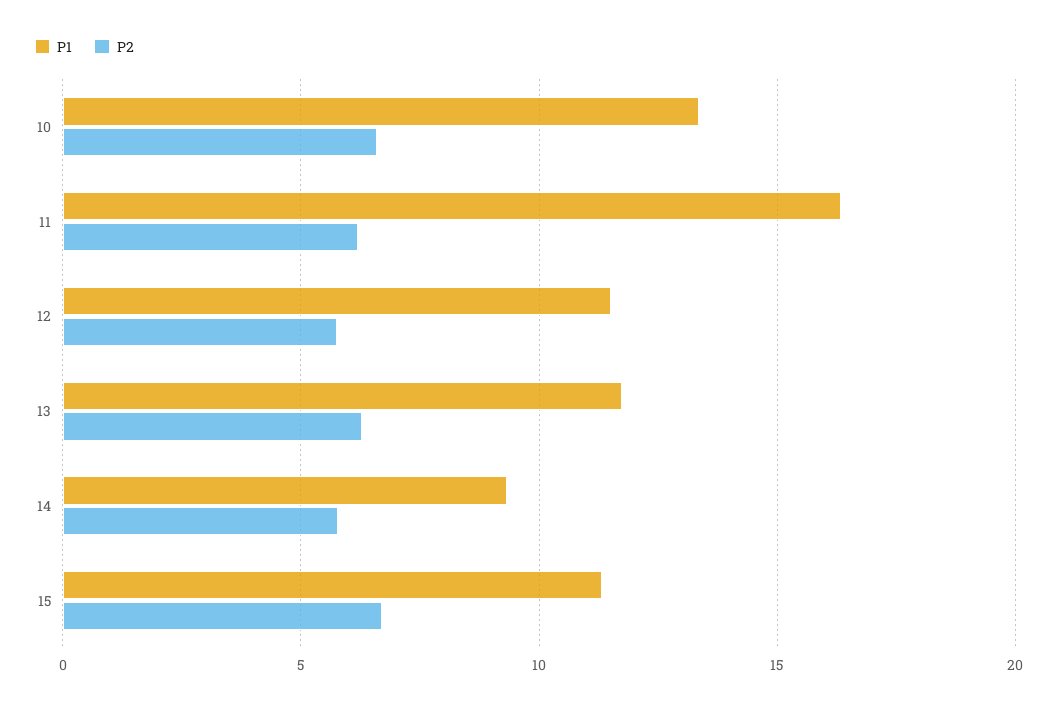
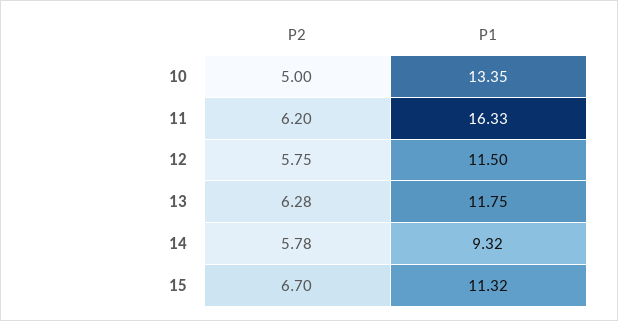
  {
    "P1": {
      "10": 13.35,
      "11": 16.33,
      "12": 11.5,
      "13": 11.75,
      "14": 9.32,
      "15": 11.32
    },
    "P2": {
-     "10": 6.5,
+     "10": 5,
      "11": 6.2,
      "12": 5.75,
      "13": 6.28,
      "14": 5.78,
      "15": 6.7
    }
  }

